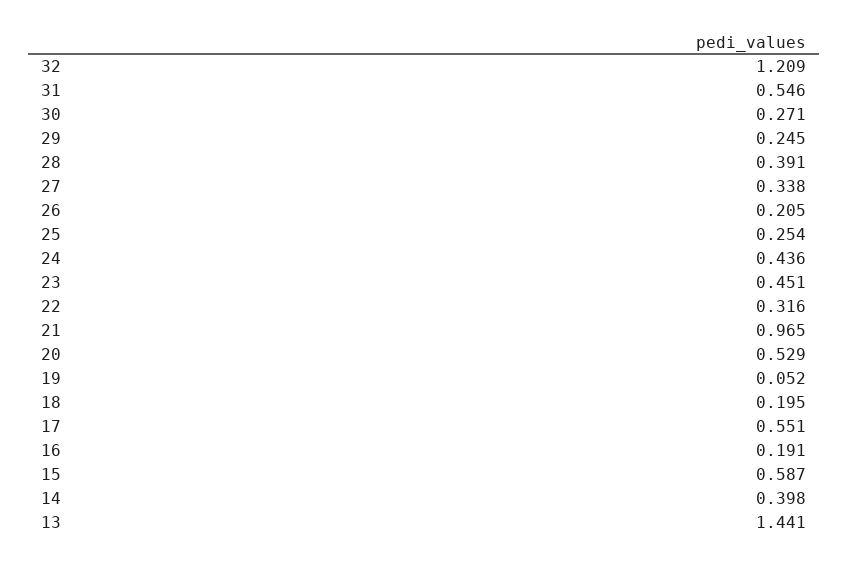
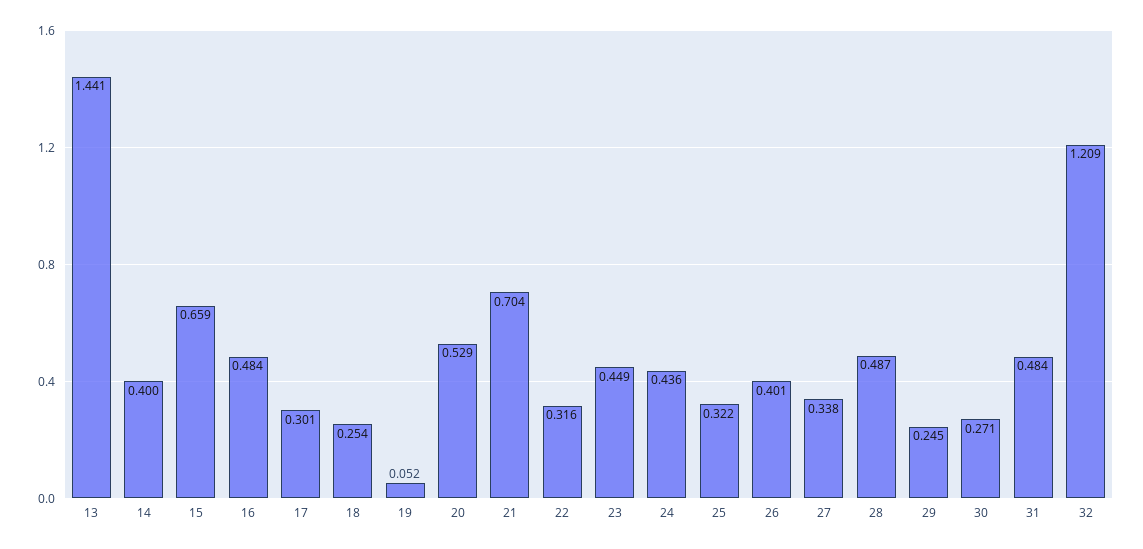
  {
    "32": 1.209,
-   "31": 0.546,
+   "31": 0.484,
    "30": 0.271,
    "29": 0.245,
-   "28": 0.391,
+   "28": 0.487,
    "27": 0.338,
-   "26": 0.205,
+   "26": 0.401,
-   "25": 0.254,
+   "25": 0.322,
    "24": 0.436,
-   "23": 0.451,
+   "23": 0.449,
    "22": 0.316,
-   "21": 0.965,
+   "21": 0.704,
    "20": 0.529,
    "19": 0.052,
-   "18": 0.195,
+   "18": 0.254,
-   "17": 0.551,
+   "17": 0.301,
-   "16": 0.191,
+   "16": 0.484,
-   "15": 0.587,
+   "15": 0.659,
-   "14": 0.398,
+   "14": 0.4,
    "13": 1.441
  }

